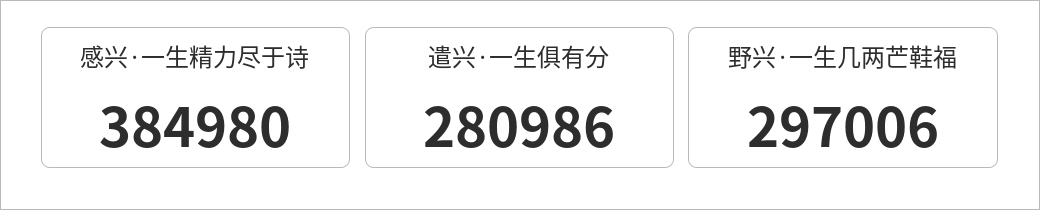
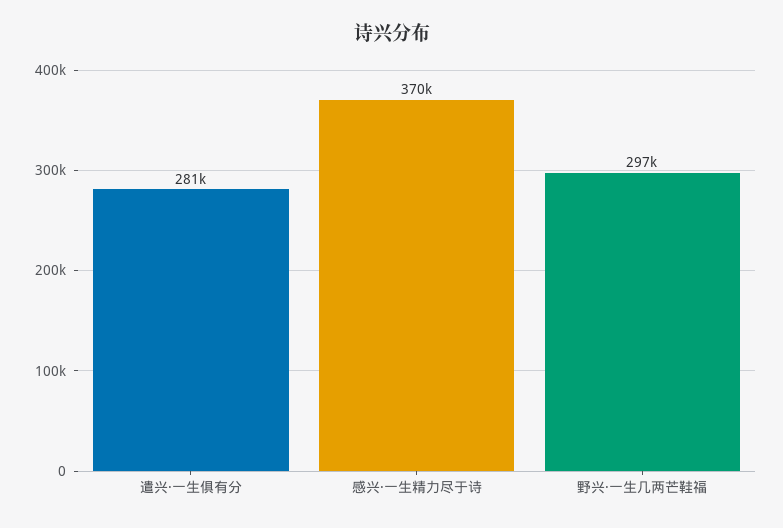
  {
-   "感兴·一生精力尽于诗": 384980,
+   "感兴·一生精力尽于诗": 370000,
    "遣兴·一生俱有分": 280986,
    "野兴·一生几两芒鞋福": 297006
  }

